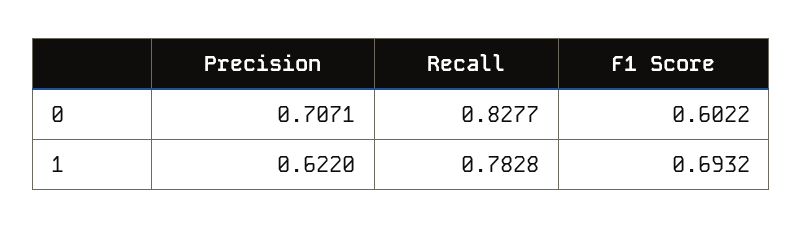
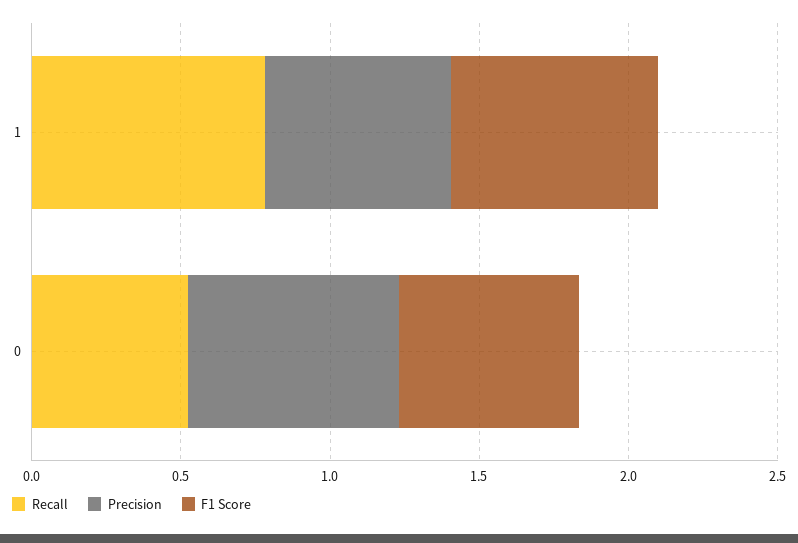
  {
    "Precision": {
      "0": 0.7071,
      "1": 0.622
    },
    "Recall": {
-     "0": 0.8277,
+     "0": 0.5,
      "1": 0.7828
    },
    "F1 Score": {
      "0": 0.6022,
      "1": 0.6932
    }
  }

